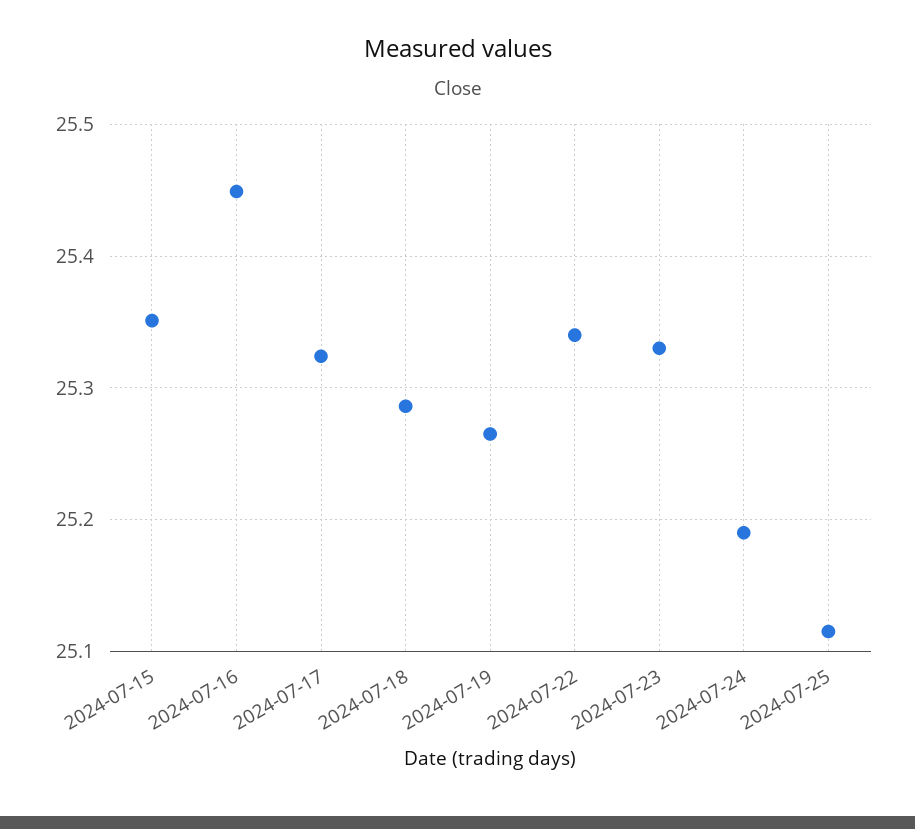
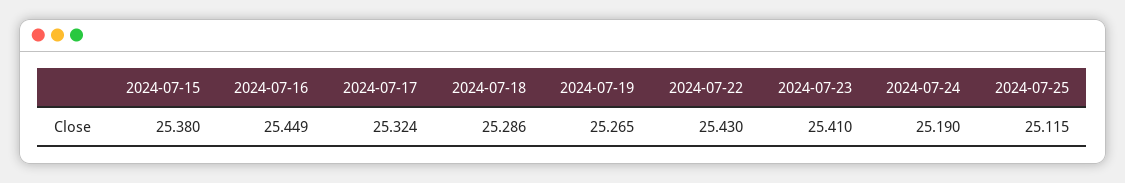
  {
-   "2024-07-15": 25.35,
+   "2024-07-15": 25.38,
    "2024-07-16": 25.449,
    "2024-07-17": 25.324,
    "2024-07-18": 25.286,
    "2024-07-19": 25.265,
-   "2024-07-22": 25.34,
+   "2024-07-22": 25.43,
-   "2024-07-23": 25.33,
+   "2024-07-23": 25.41,
    "2024-07-24": 25.19,
    "2024-07-25": 25.115
  }

